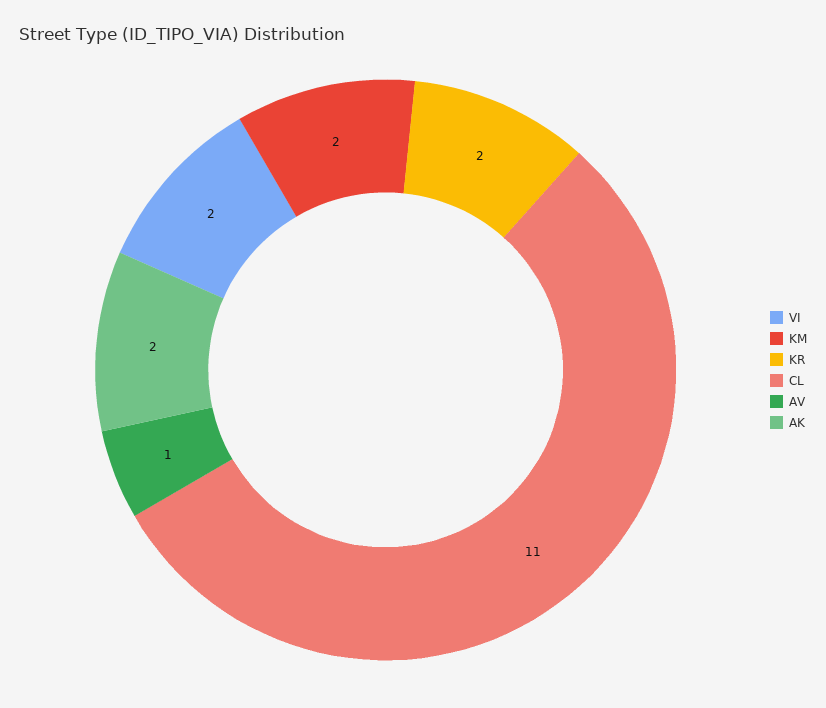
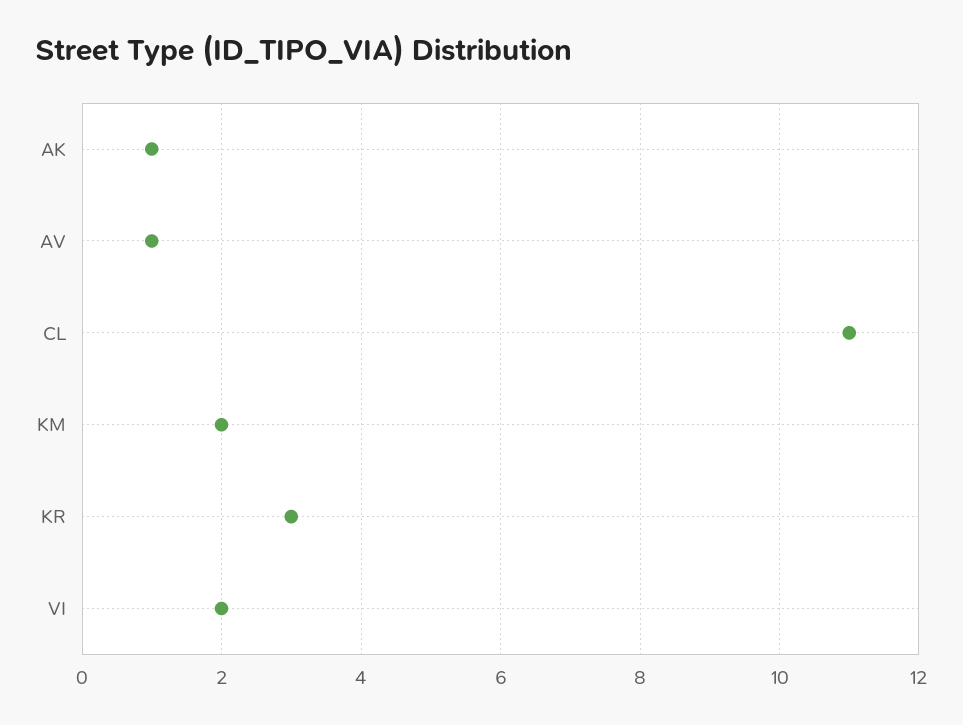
  {
    "VI": 2,
    "KM": 2,
-   "KR": 2,
+   "KR": 3,
    "CL": 11,
    "AV": 1,
-   "AK": 2
+   "AK": 1
  }

